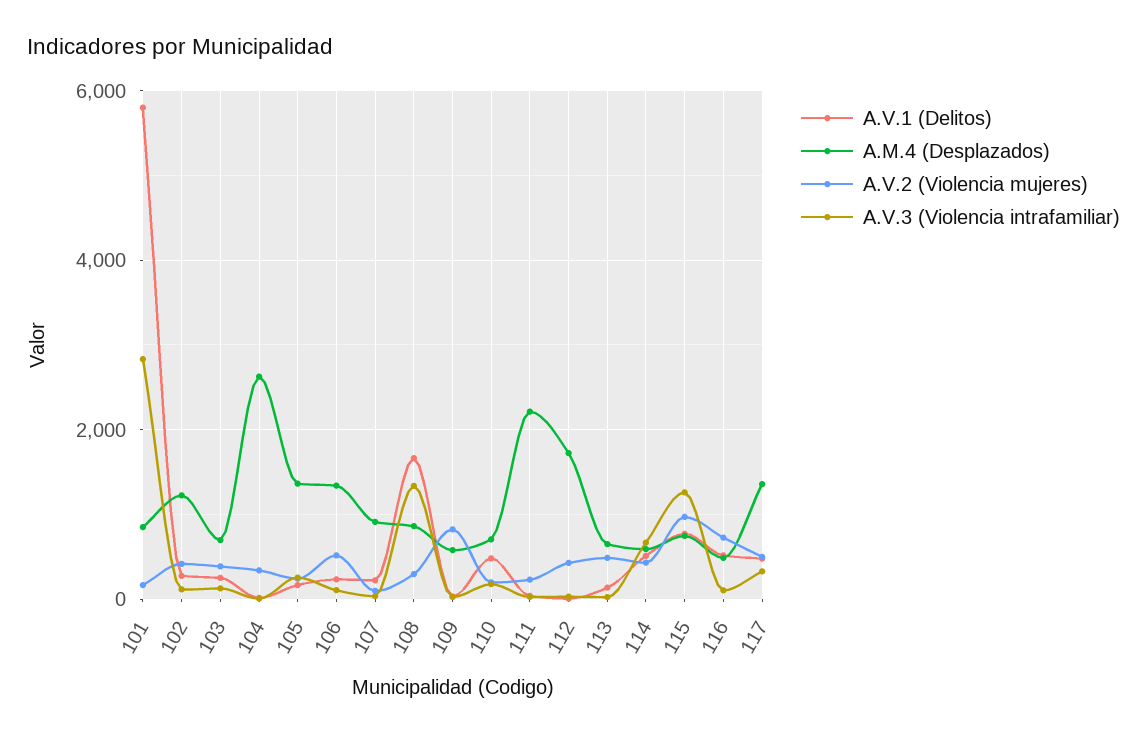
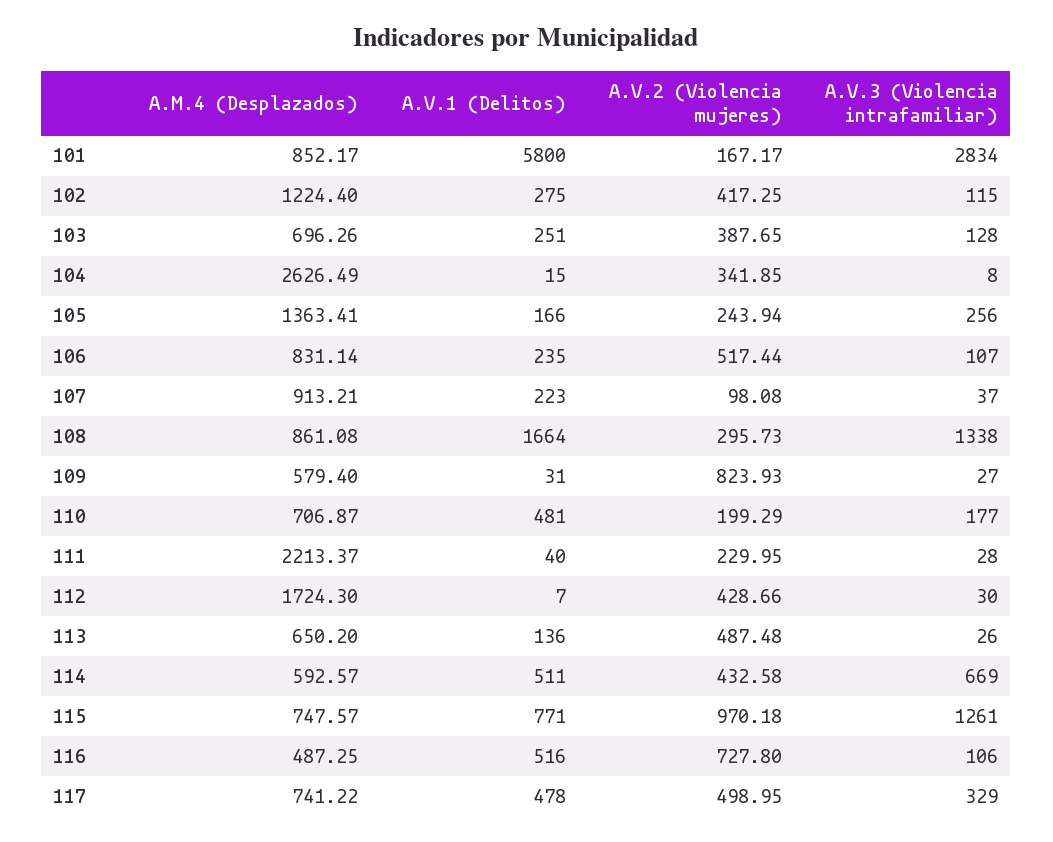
  {
    "A.V.1 (Delitos)": {
      "101": 5800,
      "102": 275,
      "103": 251,
      "104": 15,
      "105": 166,
      "106": 235,
      "107": 223,
      "108": 1664,
      "109": 31,
      "110": 481,
      "111": 40,
      "112": 7,
      "113": 136,
      "114": 511,
      "115": 771,
      "116": 516,
      "117": 478
    },
    "A.M.4 (Desplazados)": {
      "101": 852.17,
      "102": 1224.4,
      "103": 696.26,
      "104": 2626.49,
      "105": 1363.41,
-     "106": 1400,
+     "106": 831.14,
      "107": 913.21,
      "108": 861.08,
      "109": 579.4,
      "110": 706.87,
      "111": 2213.37,
      "112": 1724.3,
      "113": 650.2,
      "114": 592.57,
      "115": 747.57,
      "116": 487.25,
-     "117": 1400
+     "117": 741.22
    },
    "A.V.2 (Violencia mujeres)": {
      "101": 167.17,
      "102": 417.25,
      "103": 387.65,
      "104": 341.85,
      "105": 243.94,
      "106": 517.44,
      "107": 98.08,
      "108": 295.73,
      "109": 823.93,
      "110": 199.29,
      "111": 229.95,
      "112": 428.66,
      "113": 487.48,
      "114": 432.58,
      "115": 970.18,
      "116": 727.8,
      "117": 498.95
    },
    "A.V.3 (Violencia intrafamiliar)": {
      "101": 2834,
      "102": 115,
      "103": 128,
      "104": 8,
      "105": 256,
      "106": 107,
      "107": 37,
      "108": 1338,
      "109": 27,
      "110": 177,
      "111": 28,
      "112": 30,
      "113": 26,
      "114": 669,
      "115": 1261,
      "116": 106,
      "117": 329
    }
  }

